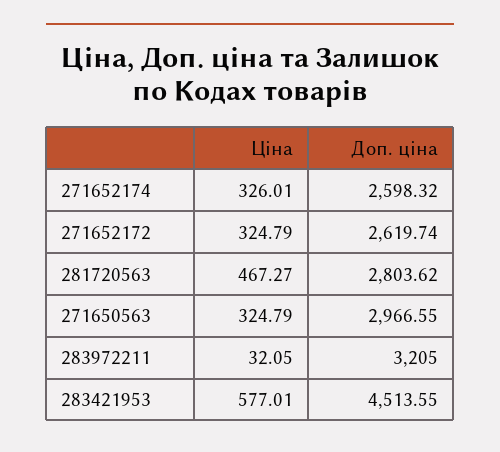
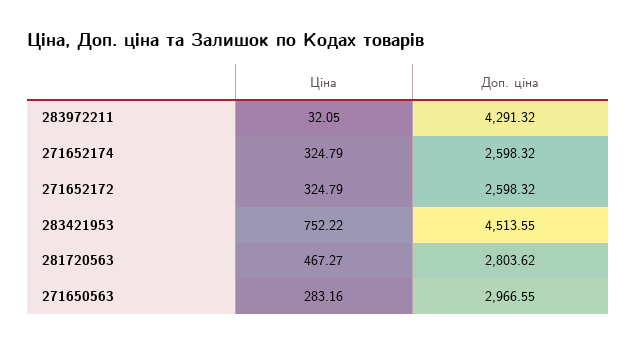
  {
    "Ціна": {
-     "271652174": 326.01,
+     "271652174": 324.79,
      "271652172": 324.79,
      "281720563": 467.27,
-     "271650563": 324.79,
+     "271650563": 283.16,
      "283972211": 32.05,
-     "283421953": 577.01
+     "283421953": 752.22
    },
    "Доп. ціна": {
      "271652174": 2598.32,
-     "271652172": 2619.74,
+     "271652172": 2598.32,
      "281720563": 2803.62,
      "271650563": 2966.55,
-     "283972211": 3205,
+     "283972211": 4291.32,
      "283421953": 4513.55
    }
  }

